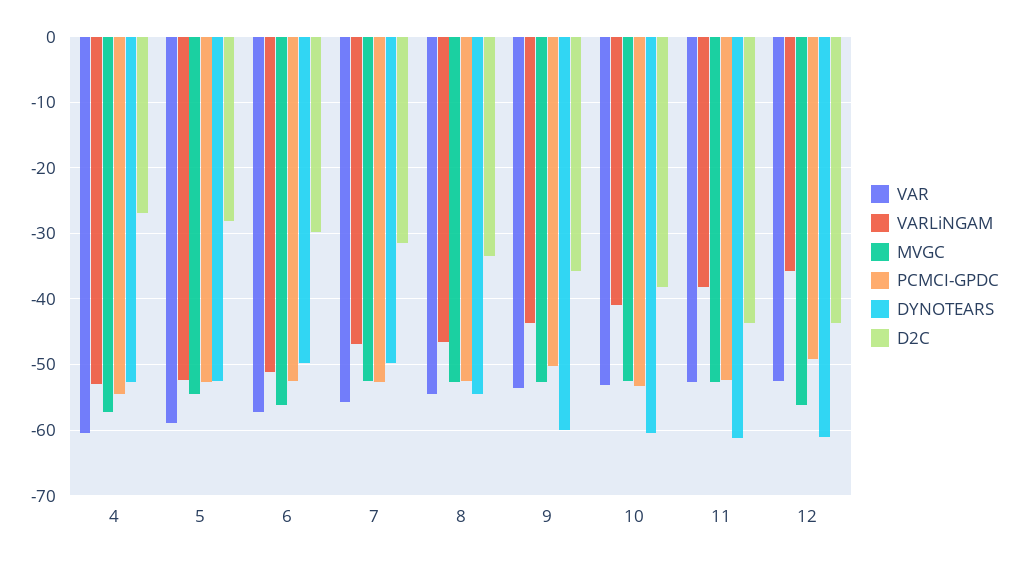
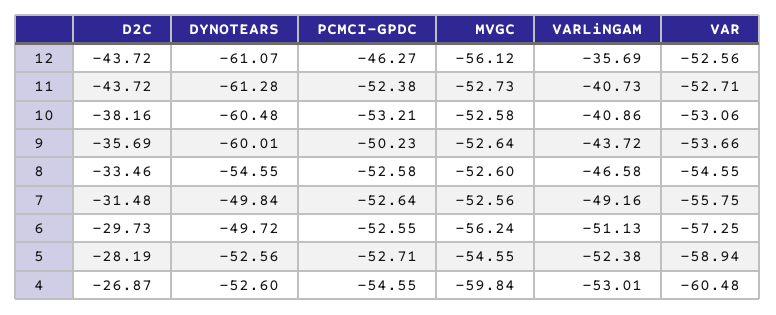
  {
    "VAR": {
      "4": -60.48,
      "5": -58.94,
      "6": -57.25,
      "7": -55.75,
      "8": -54.55,
      "9": -53.66,
      "10": -53.06,
      "11": -52.71,
      "12": -52.56
    },
    "VARLiNGAM": {
      "4": -53.01,
      "5": -52.38,
      "6": -51.13,
-     "7": -47,
+     "7": -49.16,
      "8": -46.58,
      "9": -43.72,
      "10": -40.86,
-     "11": -38,
+     "11": -40.73,
      "12": -35.69
    },
    "MVGC": {
-     "4": -57,
+     "4": -59.84,
      "5": -54.55,
      "6": -56.24,
      "7": -52.56,
      "8": -52.6,
      "9": -52.64,
      "10": -52.58,
      "11": -52.73,
      "12": -56.12
    },
    "PCMCI-GPDC": {
      "4": -54.55,
      "5": -52.71,
      "6": -52.55,
      "7": -52.64,
      "8": -52.58,
      "9": -50.23,
      "10": -53.21,
      "11": -52.38,
-     "12": -49
+     "12": -46.27
    },
    "DYNOTEARS": {
      "4": -52.6,
      "5": -52.56,
      "6": -49.72,
      "7": -49.84,
      "8": -54.55,
      "9": -60.01,
      "10": -60.48,
      "11": -61.28,
      "12": -61.07
    },
    "D2C": {
      "4": -26.87,
      "5": -28.19,
      "6": -29.73,
      "7": -31.48,
      "8": -33.46,
      "9": -35.69,
      "10": -38.16,
      "11": -43.72,
      "12": -43.72
    }
  }

